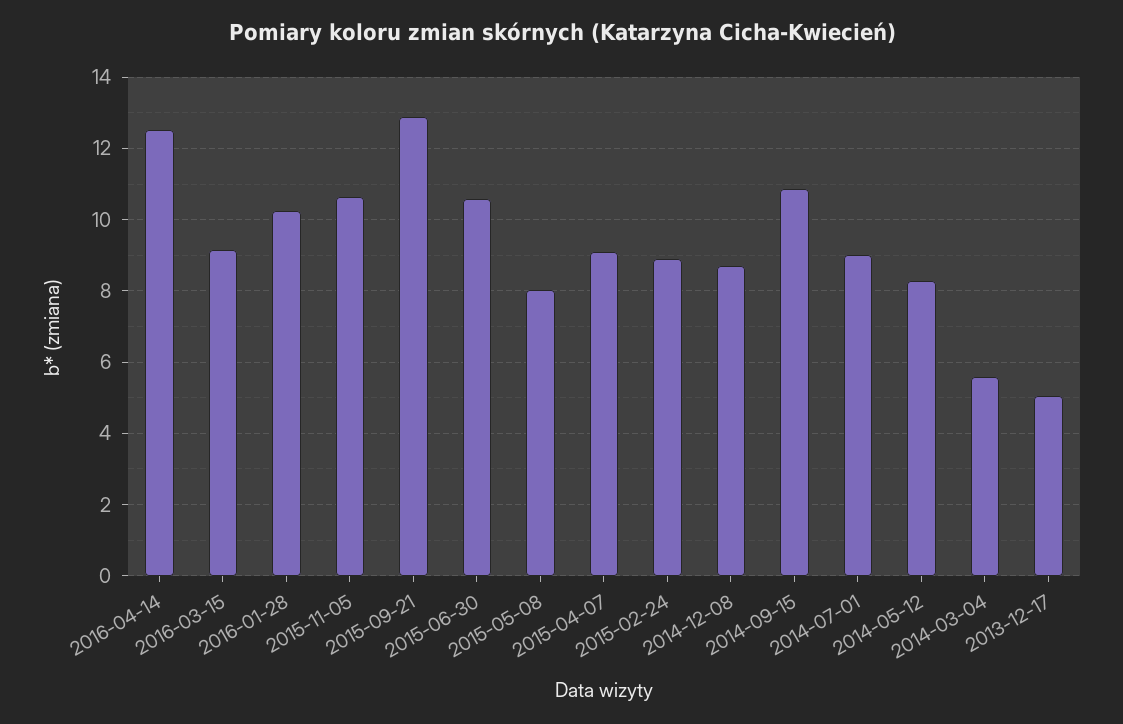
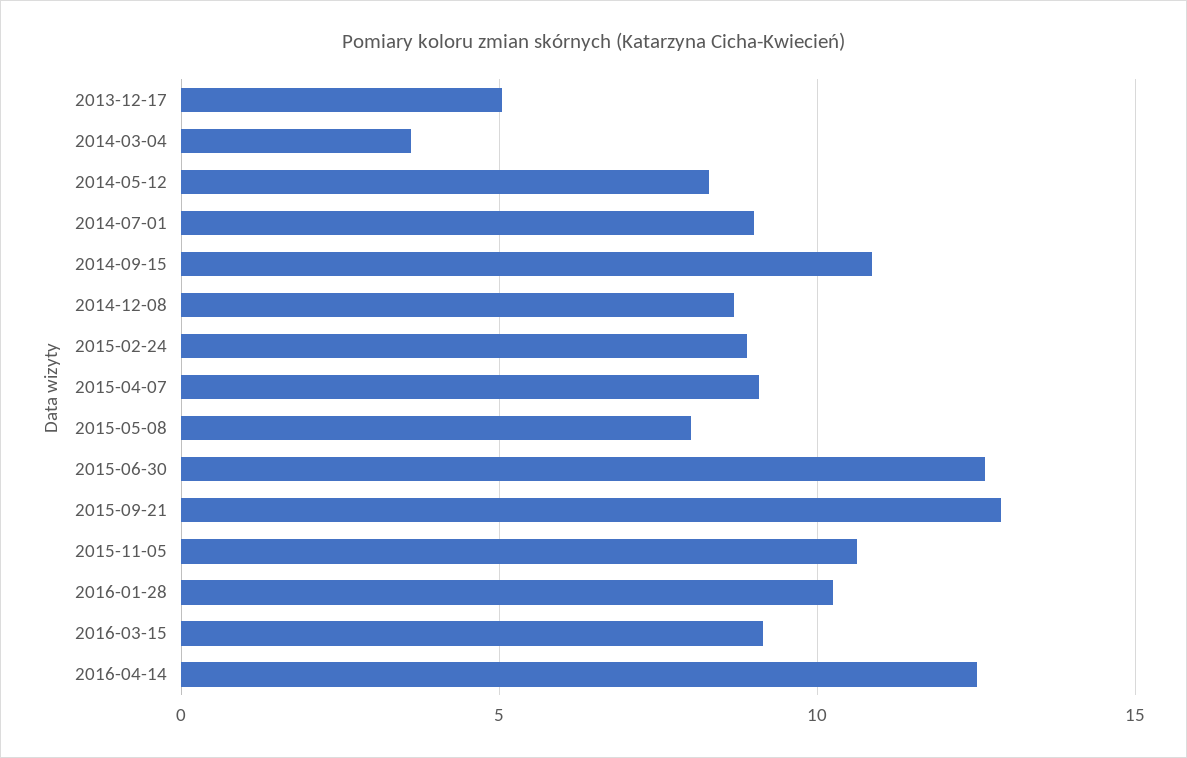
  {
    "2016-04-14": 12.6,
    "2016-03-15": 9.2,
    "2016-01-28": 10.2,
    "2015-11-05": 10.6,
    "2015-09-21": 12.8,
-   "2015-06-30": 10.6,
+   "2015-06-30": 12.5,
    "2015-05-08": 8,
    "2015-04-07": 9,
    "2015-02-24": 9,
    "2014-12-08": 8.6,
    "2014-09-15": 10.8,
    "2014-07-01": 9,
    "2014-05-12": 8.2,
-   "2014-03-04": 5.6,
+   "2014-03-04": 3.5,
    "2013-12-17": 5
  }

